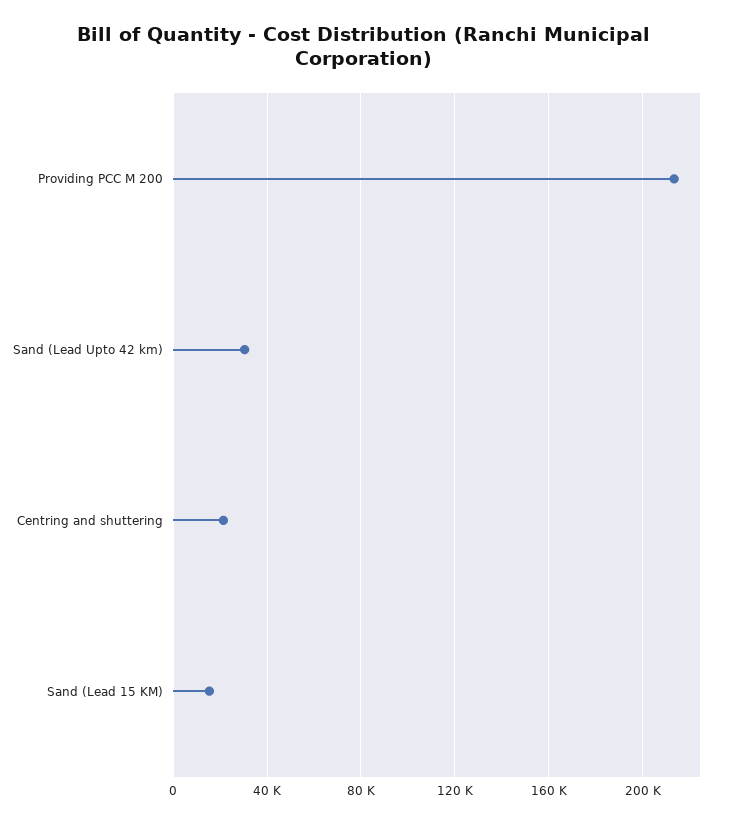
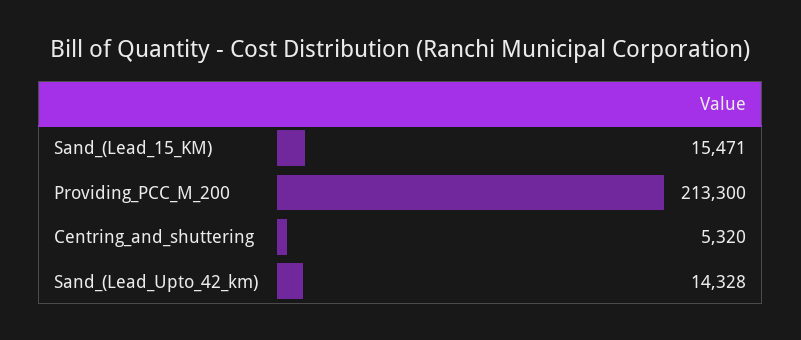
  {
    "Providing PCC M 200": 213300,
-   "Sand (Lead Upto 42 km)": 30000,
+   "Sand (Lead Upto 42 km)": 14328,
-   "Centring and shuttering": 20000,
+   "Centring and shuttering": 5320,
    "Sand (Lead 15 KM)": 15471
  }

